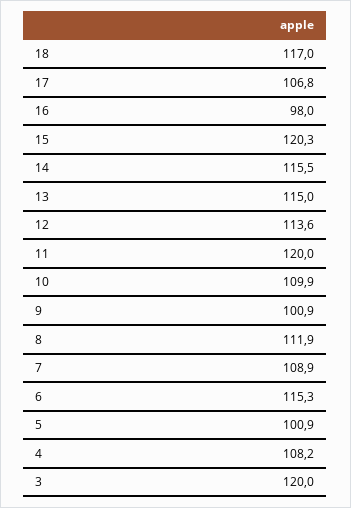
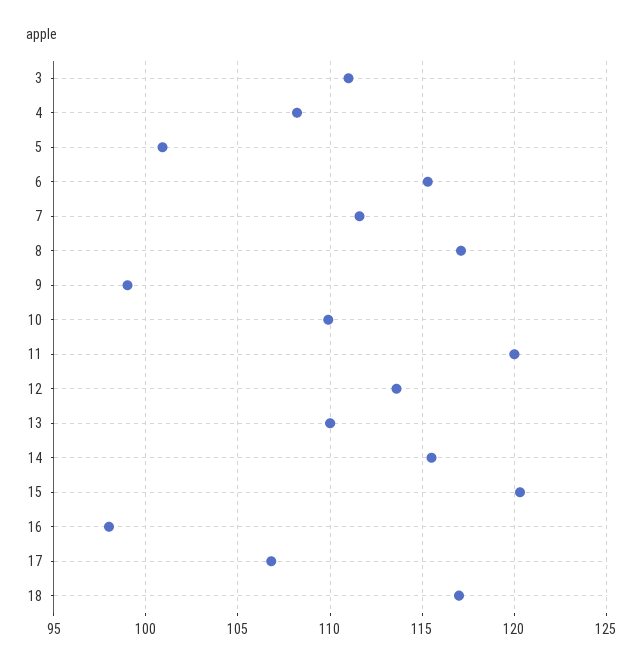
  {
    "18": 117,
    "17": 106.8,
    "16": 98,
    "15": 120.3,
    "14": 115.5,
-   "13": 115,
+   "13": 110,
    "12": 113.6,
    "11": 120,
    "10": 109.9,
-   "9": 100.9,
+   "9": 99,
-   "8": 111.9,
+   "8": 117,
-   "7": 108.9,
+   "7": 111.5,
    "6": 115.3,
    "5": 100.9,
    "4": 108.2,
-   "3": 120
+   "3": 111
  }

